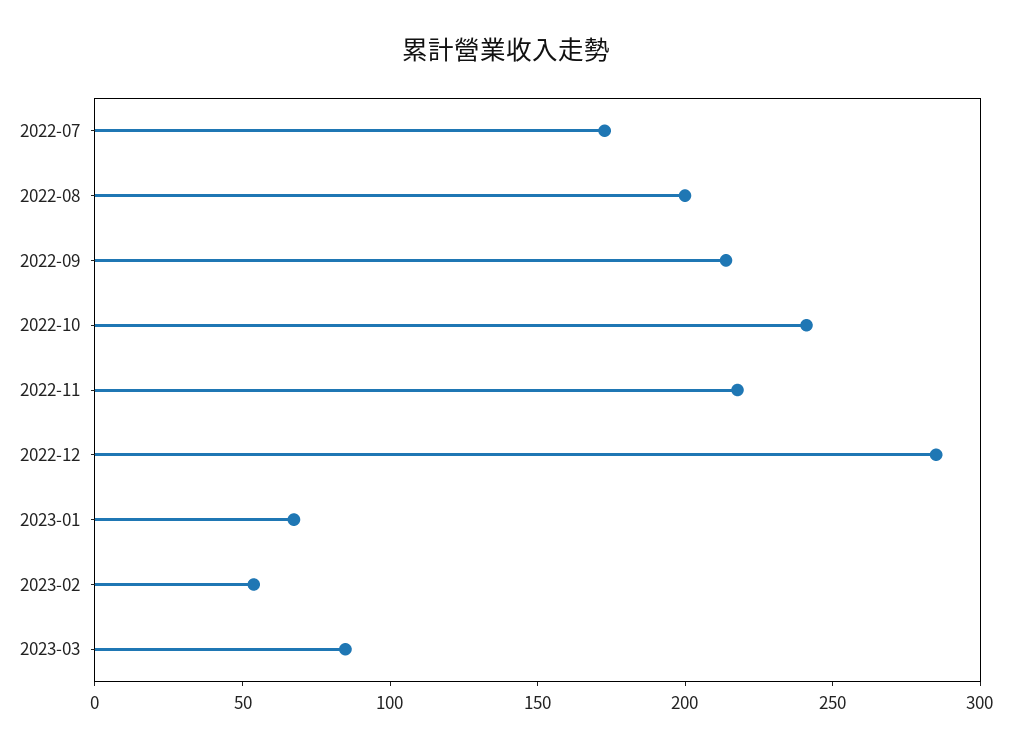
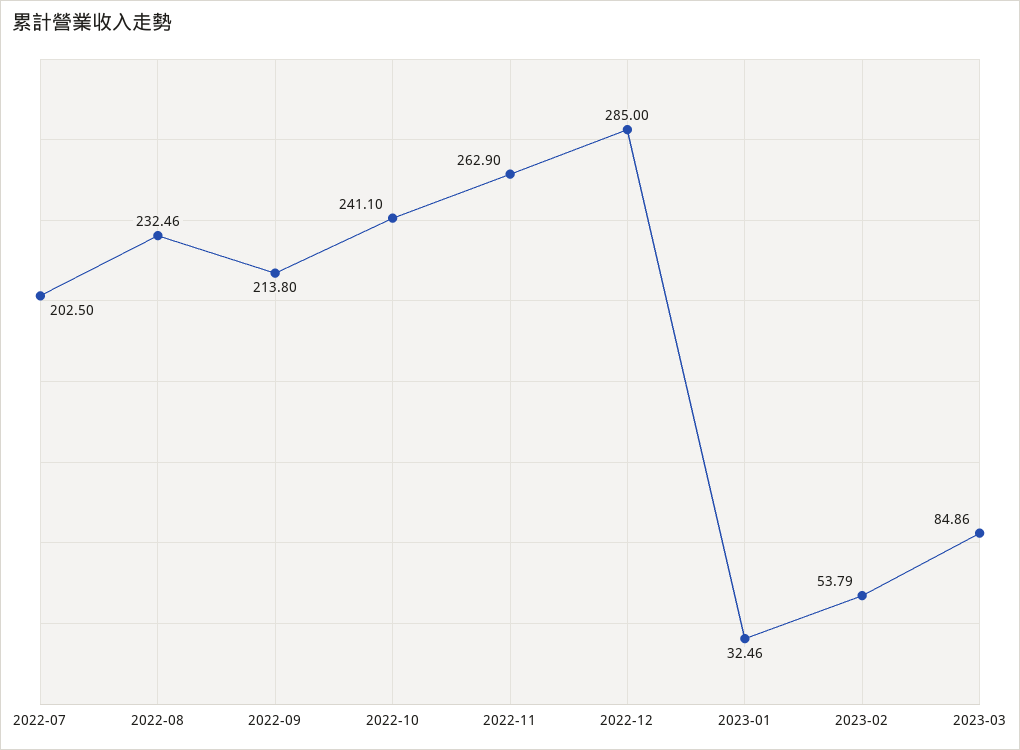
  {
-   "2022-07": 170,
+   "2022-07": 202.5,
-   "2022-08": 200,
+   "2022-08": 232.46,
    "2022-09": 213.8,
    "2022-10": 241.1,
-   "2022-11": 220,
+   "2022-11": 262.9,
    "2022-12": 285,
-   "2023-01": 70,
+   "2023-01": 32.46,
    "2023-02": 53.79,
    "2023-03": 84.86
  }

